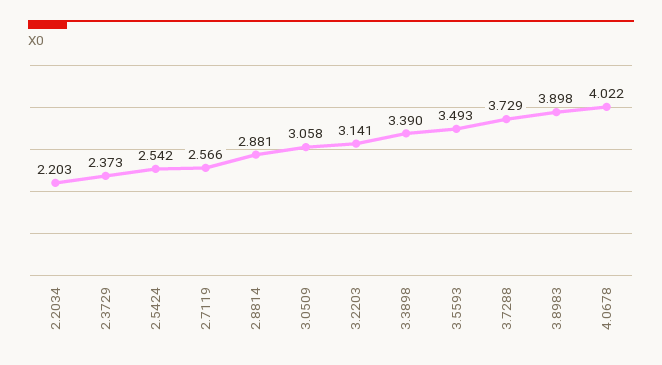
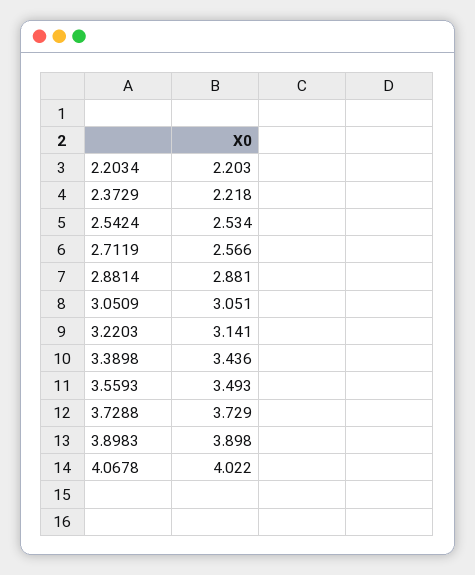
  {
    "2.2034": 2.203,
-   "2.3729": 2.373,
+   "2.3729": 2.218,
-   "2.5424": 2.542,
+   "2.5424": 2.534,
    "2.7119": 2.566,
    "2.8814": 2.881,
-   "3.0509": 3.058,
+   "3.0509": 3.051,
    "3.2203": 3.141,
-   "3.3898": 3.39,
+   "3.3898": 3.436,
    "3.5593": 3.493,
    "3.7288": 3.729,
    "3.8983": 3.898,
    "4.0678": 4.022
  }

